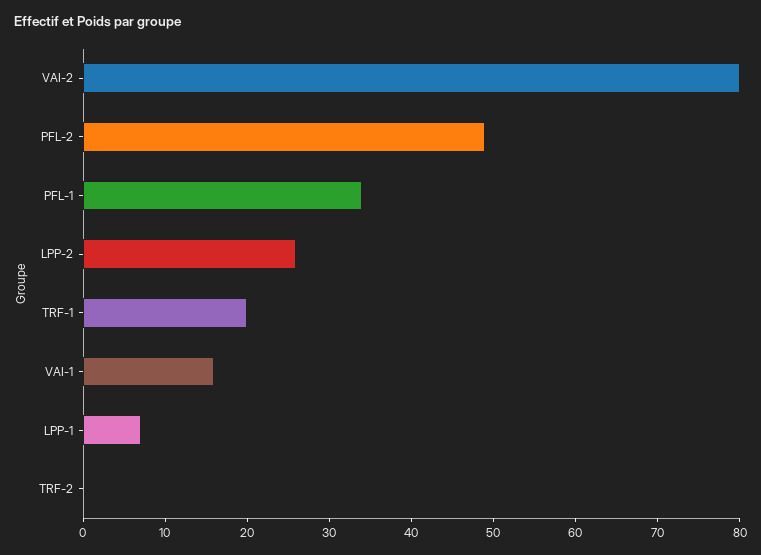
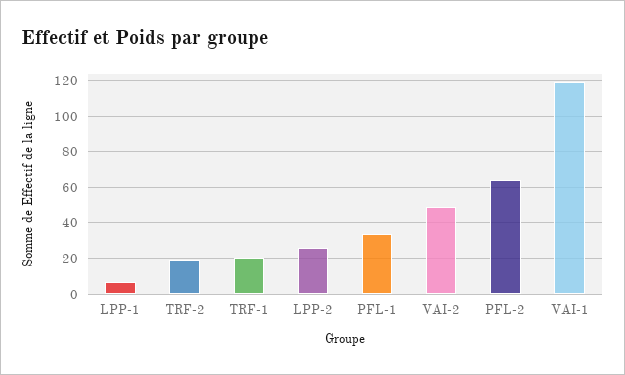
  {
-   "VAI-2": 80,
+   "VAI-2": 50,
-   "PFL-2": 49,
+   "PFL-2": 65,
    "PFL-1": 34,
    "LPP-2": 26,
    "TRF-1": 20,
-   "VAI-1": 16,
+   "VAI-1": 120,
    "LPP-1": 7,
-   "TRF-2": 0
+   "TRF-2": 20
  }

